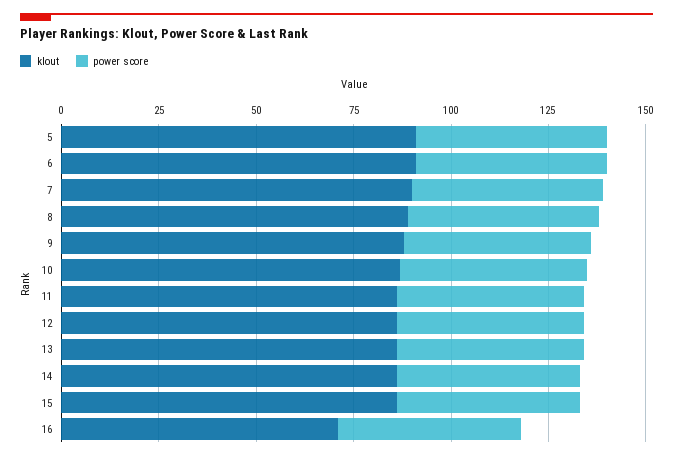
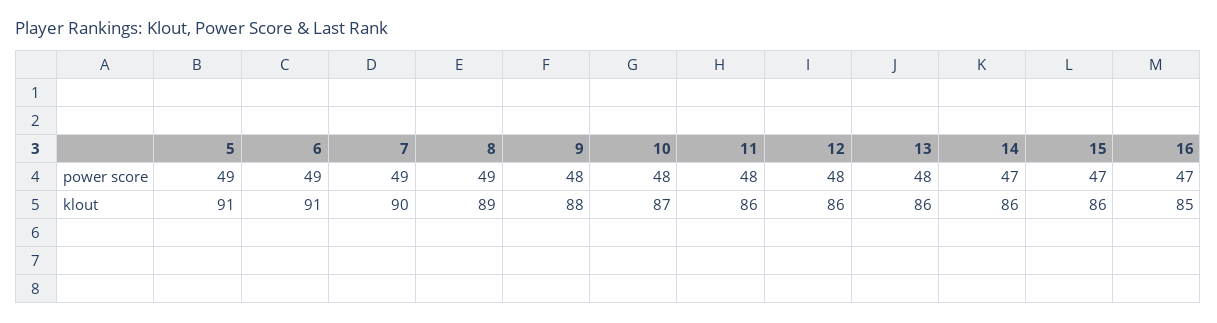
  {
    "klout": {
      "5": 91,
      "6": 91,
      "7": 90,
      "8": 89,
      "9": 88,
      "10": 87,
      "11": 86,
      "12": 86,
      "13": 86,
      "14": 86,
      "15": 86,
-     "16": 70
+     "16": 85
    },
    "power score": {
      "5": 49,
      "6": 49,
      "7": 49,
      "8": 49,
      "9": 48,
      "10": 48,
      "11": 48,
      "12": 48,
      "13": 48,
      "14": 47,
      "15": 47,
      "16": 47
    }
  }

